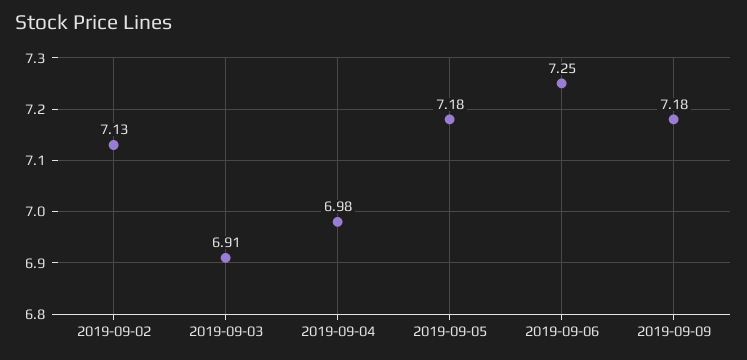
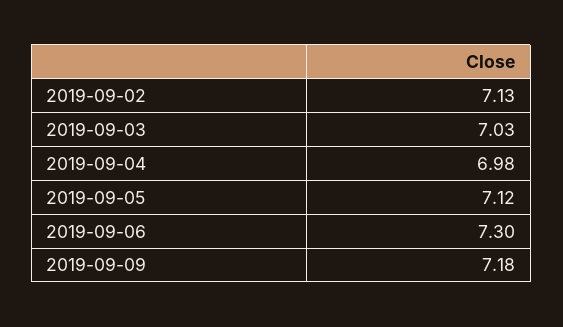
  {
    "2019-09-02": 7.13,
-   "2019-09-03": 6.91,
+   "2019-09-03": 7.03,
    "2019-09-04": 6.98,
-   "2019-09-05": 7.18,
+   "2019-09-05": 7.12,
-   "2019-09-06": 7.25,
+   "2019-09-06": 7.3,
    "2019-09-09": 7.18
  }

